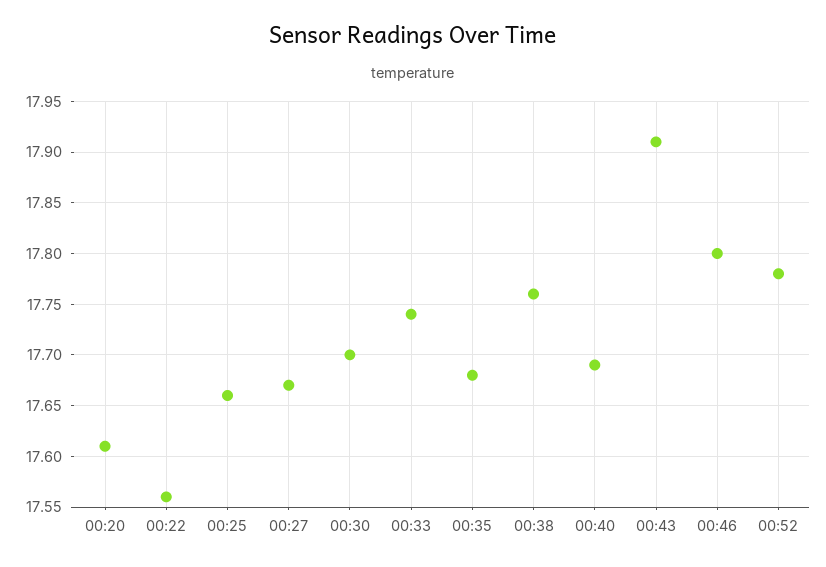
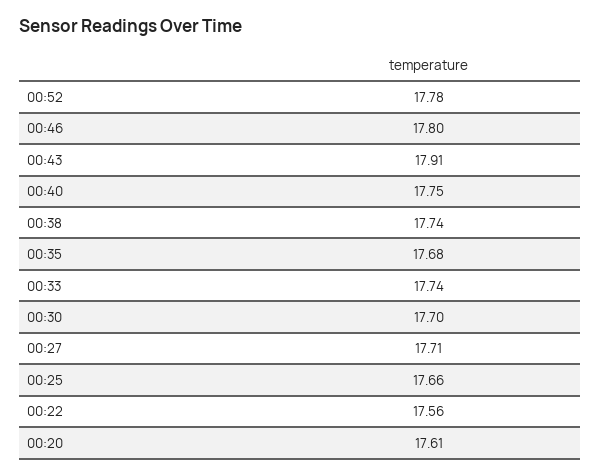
  {
    "00:20": 17.61,
    "00:22": 17.56,
    "00:25": 17.66,
-   "00:27": 17.67,
+   "00:27": 17.71,
    "00:30": 17.7,
    "00:33": 17.74,
    "00:35": 17.68,
-   "00:38": 17.76,
+   "00:38": 17.74,
-   "00:40": 17.69,
+   "00:40": 17.75,
    "00:43": 17.91,
    "00:46": 17.8,
    "00:52": 17.78
  }

